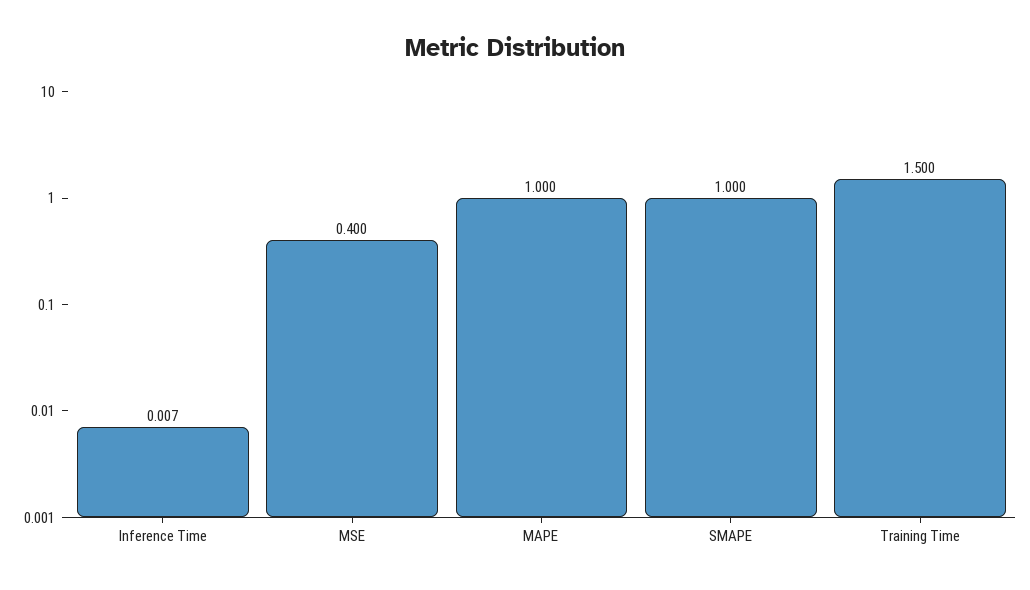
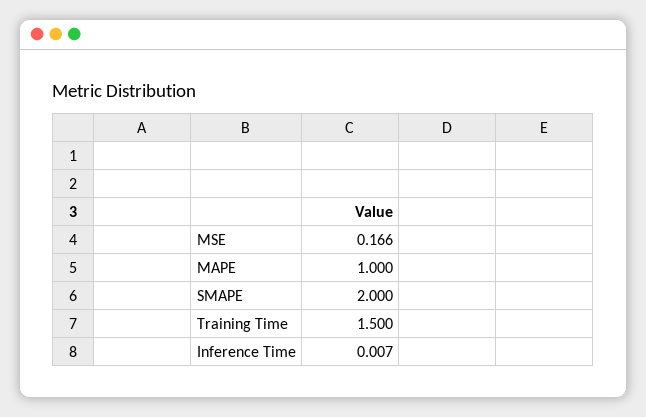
  {
    "Inference Time": 0.007,
-   "MSE": 0.4,
+   "MSE": 0.166,
    "MAPE": 1,
-   "SMAPE": 1,
+   "SMAPE": 2,
    "Training Time": 1.5
  }

